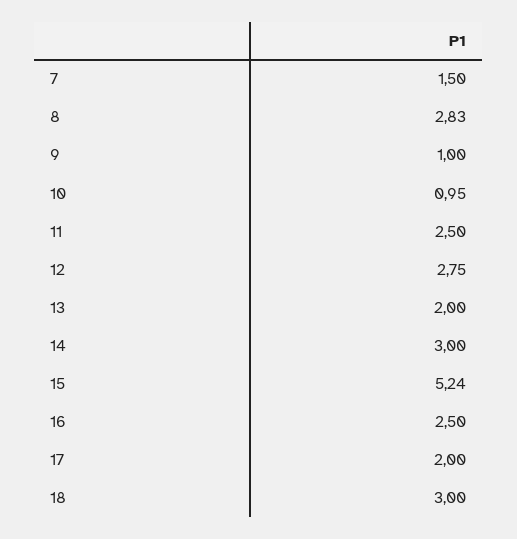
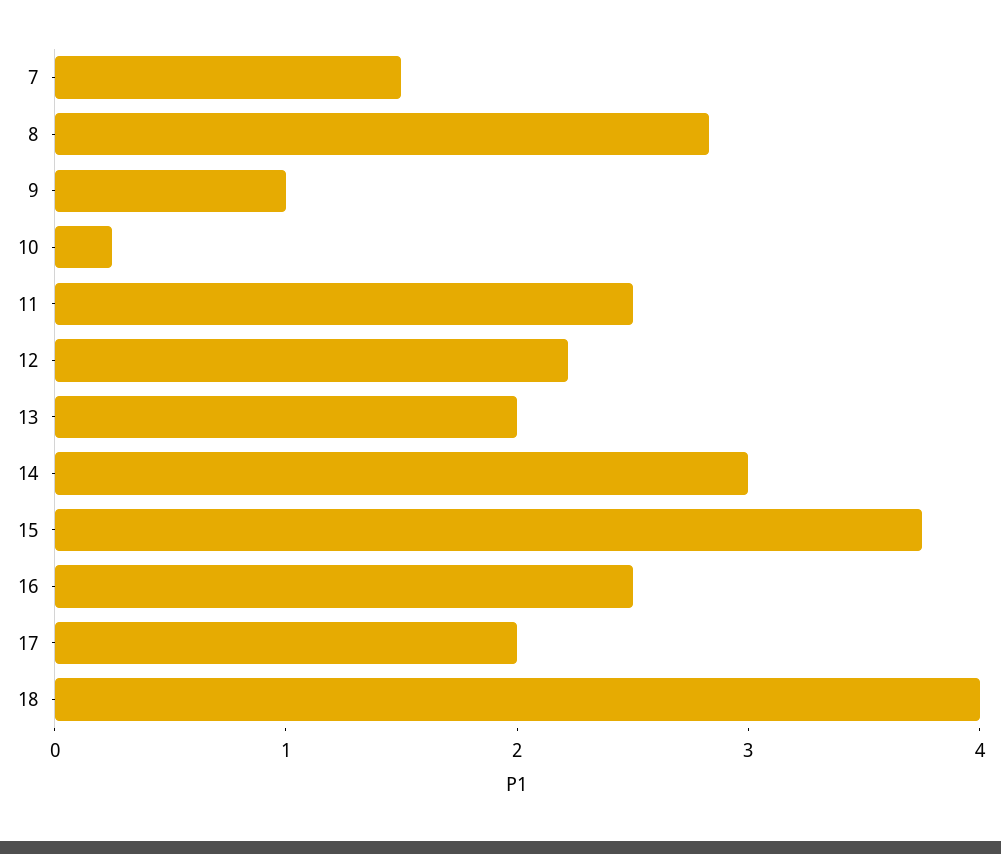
  {
    "7": 1.5,
    "8": 2.83,
    "9": 1,
-   "10": 0.95,
+   "10": 0.2,
    "11": 2.5,
-   "12": 2.75,
+   "12": 2.2,
    "13": 2,
    "14": 3,
-   "15": 5.24,
+   "15": 3.8,
    "16": 2.5,
    "17": 2,
-   "18": 3
+   "18": 4
  }

